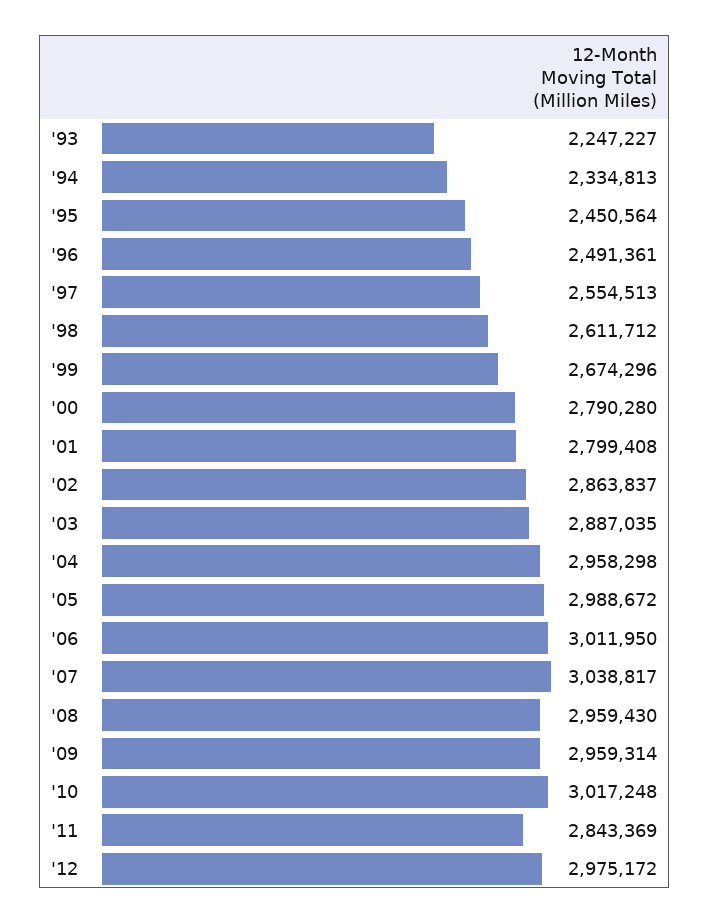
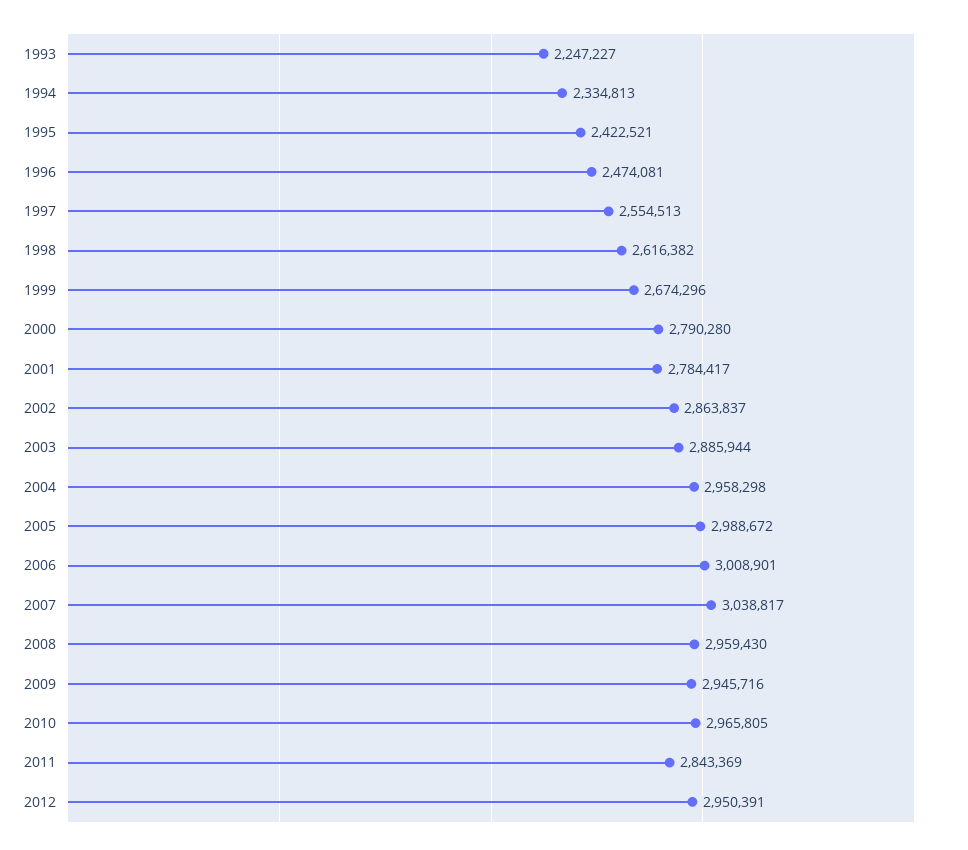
  {
    "'93": 2247227,
    "'94": 2334813,
-   "'95": 2450564,
+   "'95": 2422521,
-   "'96": 2491361,
+   "'96": 2474081,
    "'97": 2554513,
-   "'98": 2611712,
+   "'98": 2616382,
    "'99": 2674296,
    "'00": 2790280,
-   "'01": 2799408,
+   "'01": 2784417,
    "'02": 2863837,
-   "'03": 2887035,
+   "'03": 2885944,
    "'04": 2958298,
    "'05": 2988672,
-   "'06": 3011950,
+   "'06": 3008901,
    "'07": 3038817,
    "'08": 2959430,
-   "'09": 2959314,
+   "'09": 2945716,
-   "'10": 3017248,
+   "'10": 2965805,
    "'11": 2843369,
-   "'12": 2975172
+   "'12": 2950391
  }

